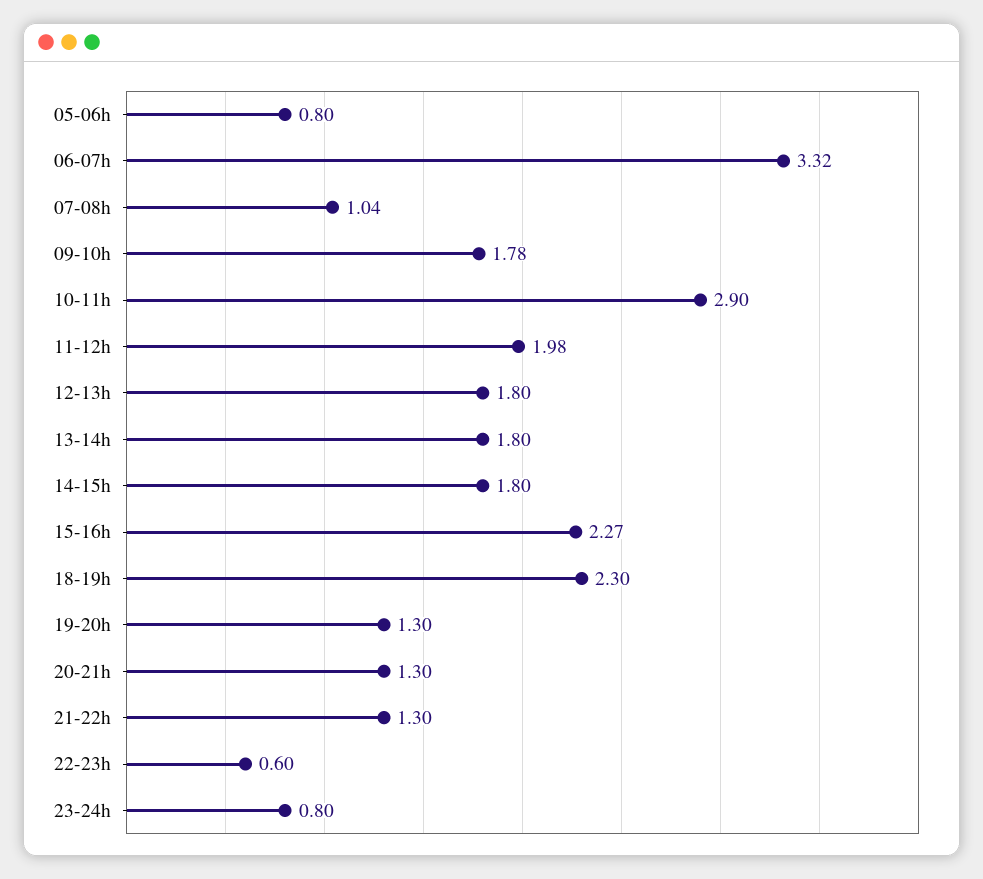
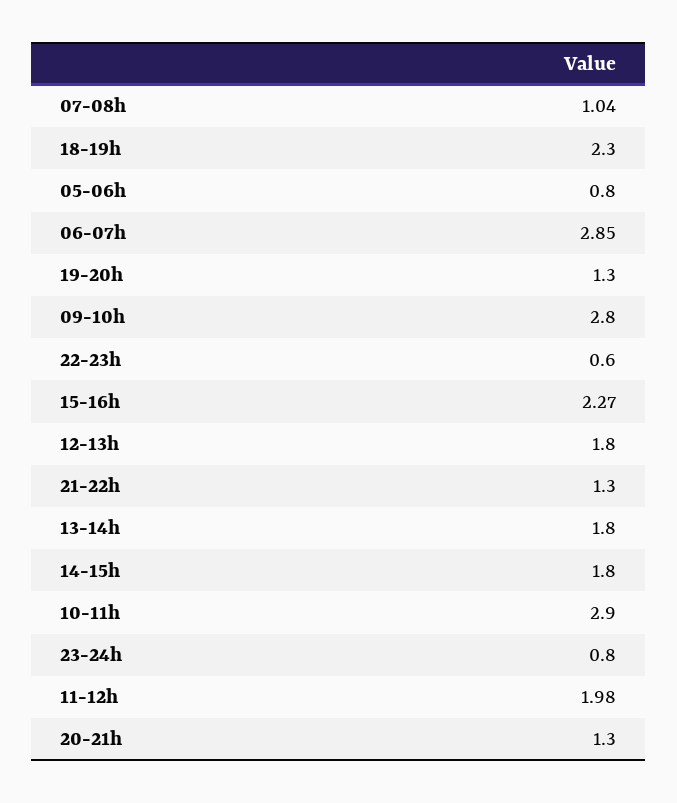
  {
    "05-06h": 0.8,
-   "06-07h": 3.32,
+   "06-07h": 2.85,
    "07-08h": 1.04,
-   "09-10h": 1.78,
+   "09-10h": 2.8,
    "10-11h": 2.9,
    "11-12h": 1.98,
    "12-13h": 1.8,
    "13-14h": 1.8,
    "14-15h": 1.8,
    "15-16h": 2.27,
    "18-19h": 2.3,
    "19-20h": 1.3,
    "20-21h": 1.3,
    "21-22h": 1.3,
    "22-23h": 0.6,
    "23-24h": 0.8
  }

